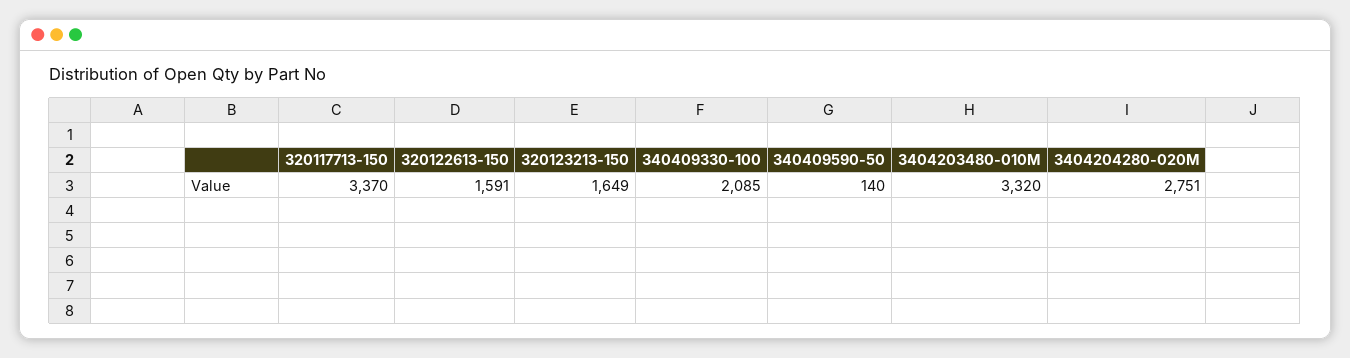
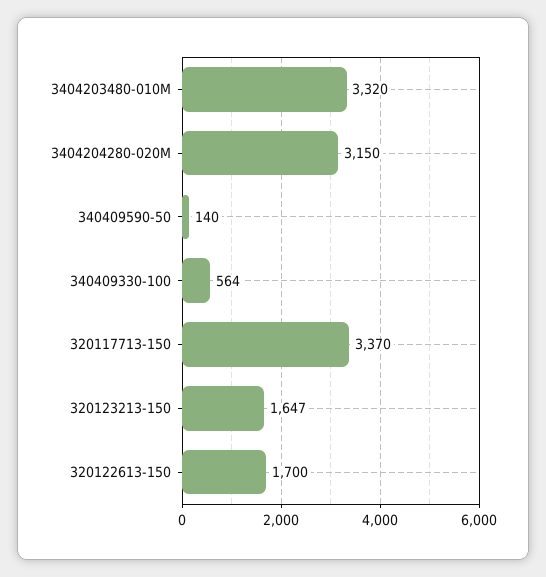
  {
    "320117713-150": 3370,
-   "320122613-150": 1591,
+   "320122613-150": 1700,
-   "320123213-150": 1649,
+   "320123213-150": 1647,
-   "340409330-100": 2085,
+   "340409330-100": 564,
    "340409590-50": 140,
    "3404203480-010M": 3320,
-   "3404204280-020M": 2751
+   "3404204280-020M": 3150
  }

